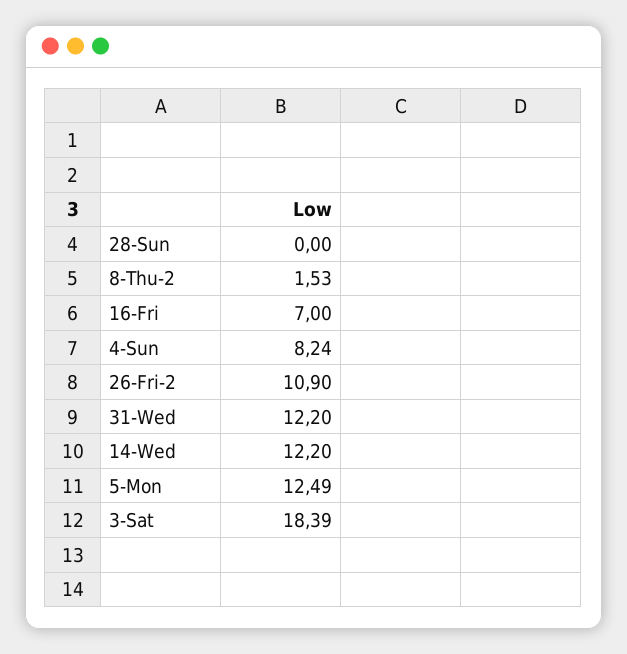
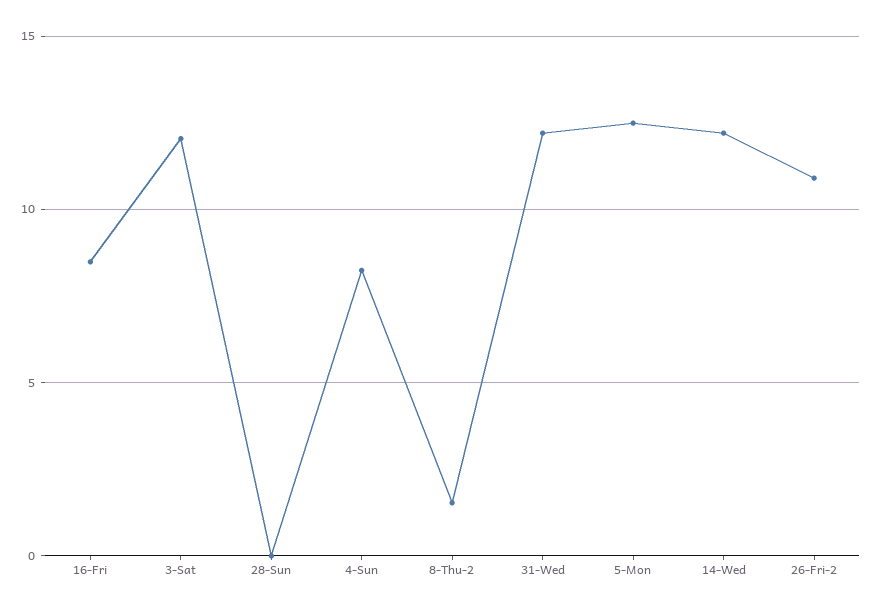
  {
    "28-Sun": 0,
    "8-Thu-2": 1.53,
-   "16-Fri": 7,
+   "16-Fri": 8.5,
    "4-Sun": 8.24,
    "26-Fri-2": 10.9,
    "31-Wed": 12.2,
    "14-Wed": 12.2,
    "5-Mon": 12.49,
-   "3-Sat": 18.39
+   "3-Sat": 12
  }

